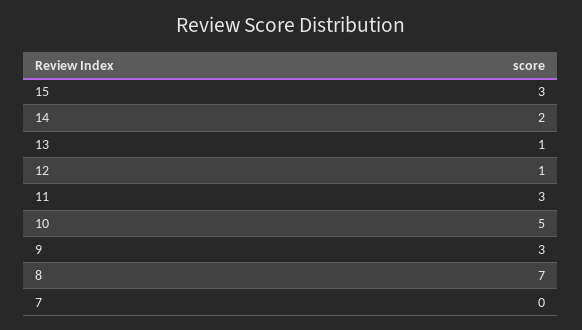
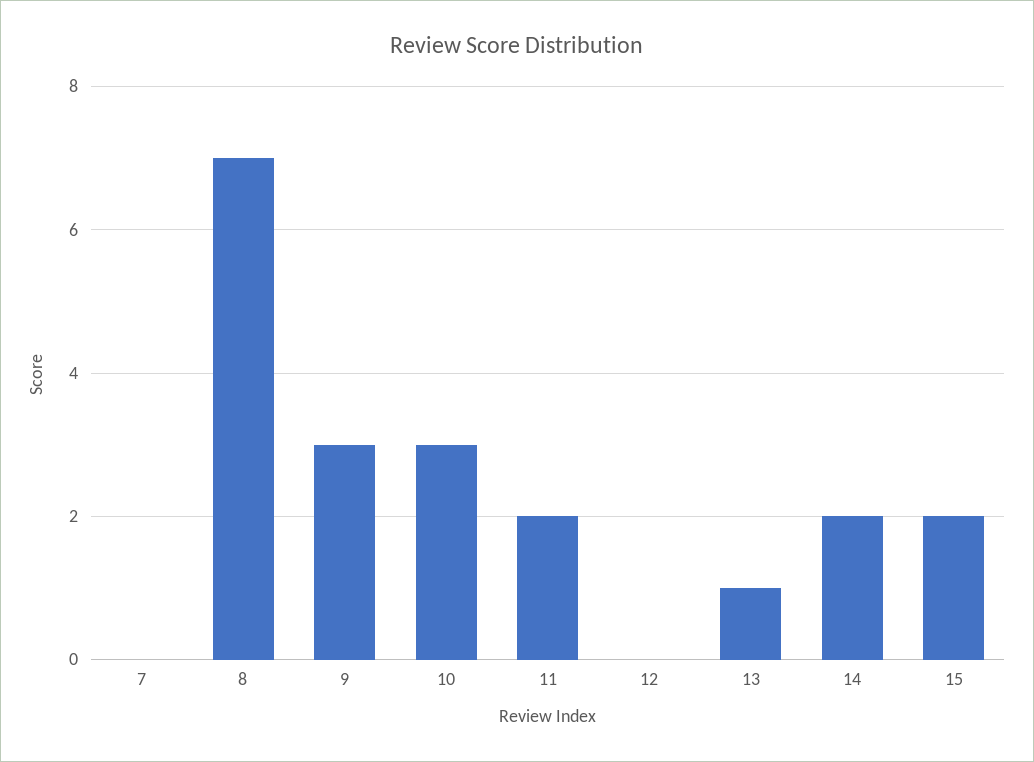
  {
-   "15": 3,
+   "15": 2,
    "14": 2,
    "13": 1,
-   "12": 1,
+   "12": 0,
-   "11": 3,
+   "11": 2,
-   "10": 5,
+   "10": 3,
    "9": 3,
    "8": 7,
    "7": 0
  }

